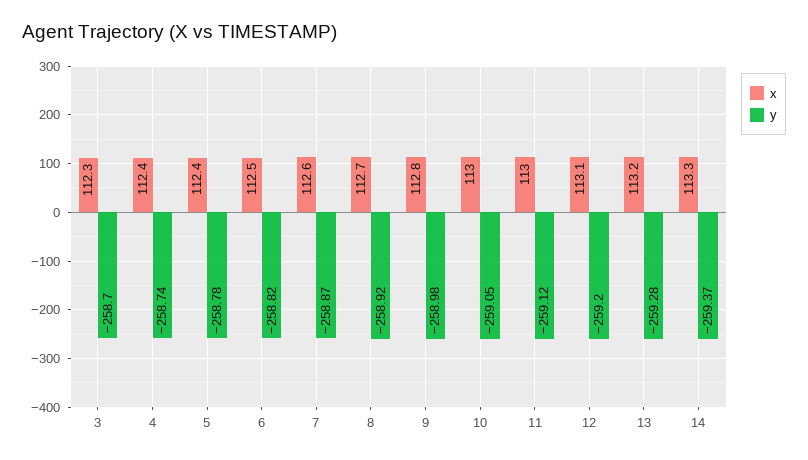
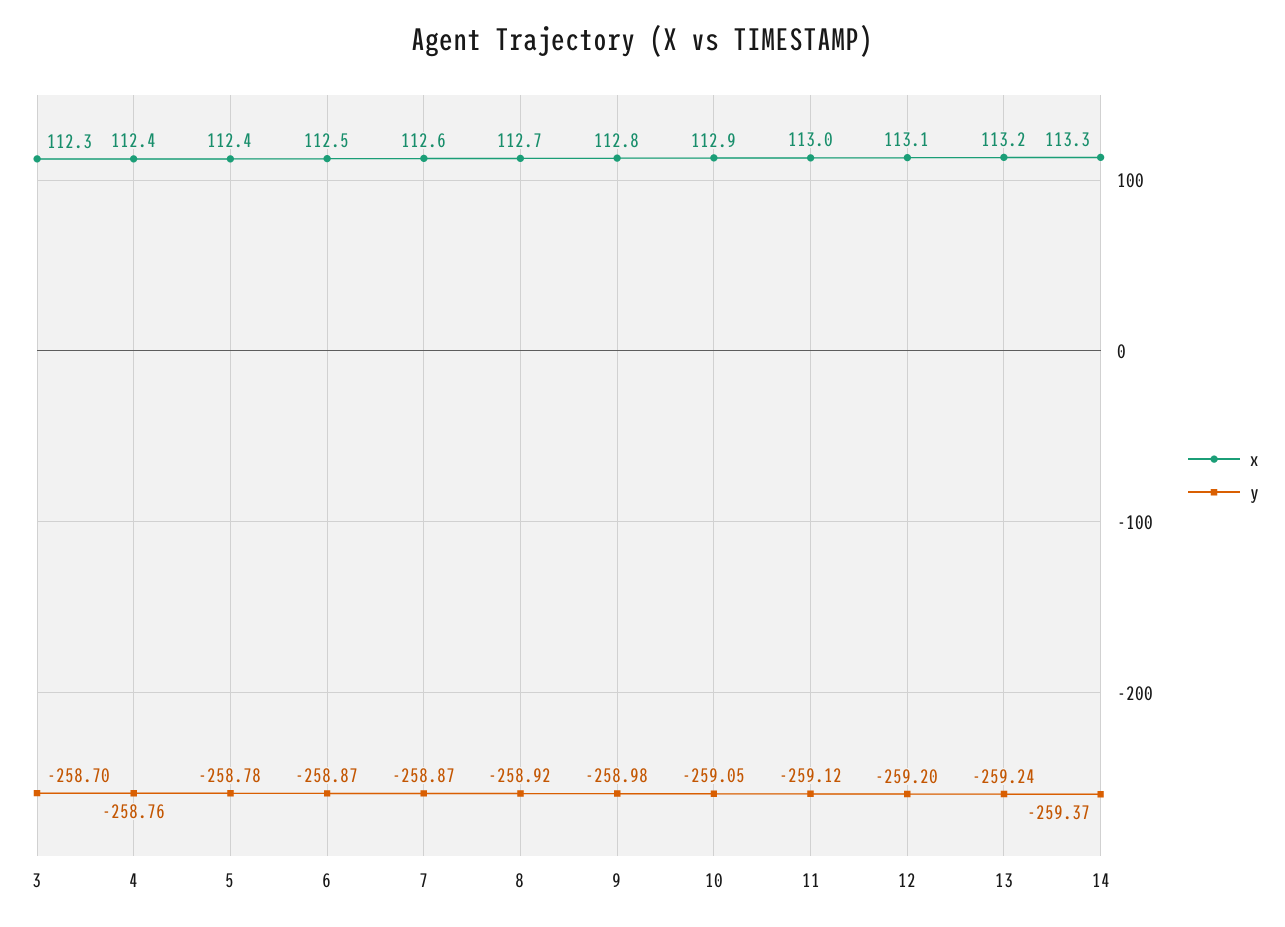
  {
    "x": {
      "3": 112.3,
      "4": 112.4,
      "5": 112.4,
      "6": 112.5,
      "7": 112.6,
      "8": 112.7,
      "9": 112.8,
-     "10": 113,
+     "10": 112.9,
      "11": 113,
      "12": 113.1,
      "13": 113.2,
      "14": 113.3
    },
    "y": {
      "3": -258.7,
-     "4": -258.74,
+     "4": -258.76,
      "5": -258.78,
-     "6": -258.82,
+     "6": -258.87,
      "7": -258.87,
      "8": -258.92,
      "9": -258.98,
      "10": -259.05,
      "11": -259.12,
      "12": -259.2,
-     "13": -259.28,
+     "13": -259.24,
      "14": -259.37
    }
  }

